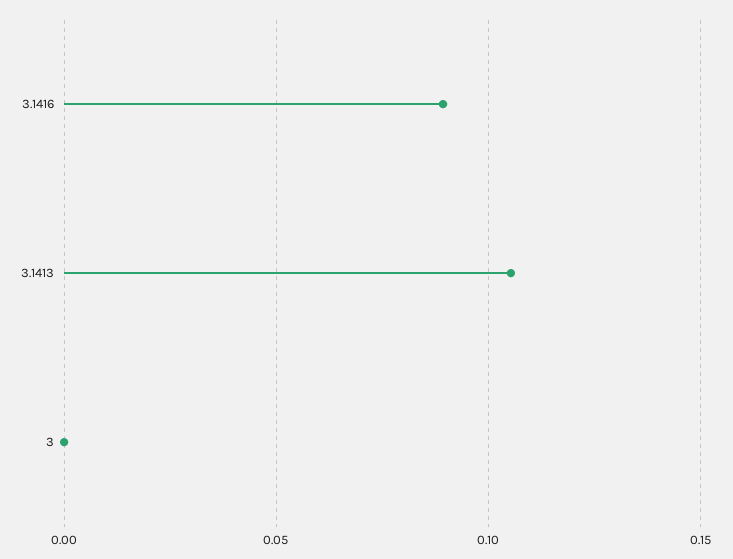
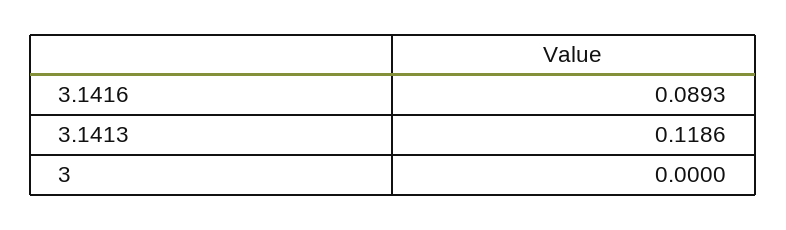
  {
    "3.1416": 0.0893,
-   "3.1413": 0.105,
+   "3.1413": 0.1186,
    "3": 0
  }

